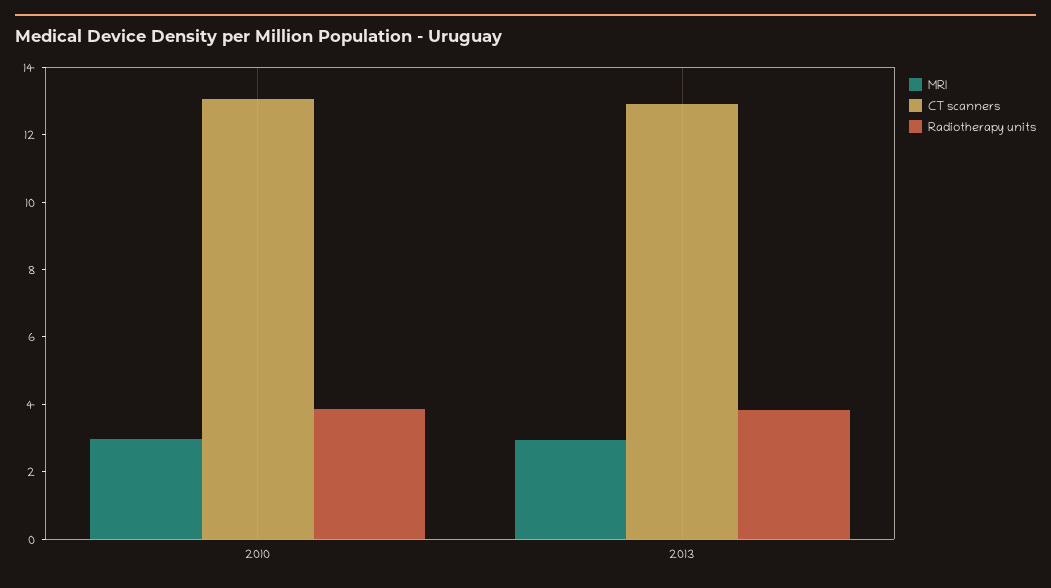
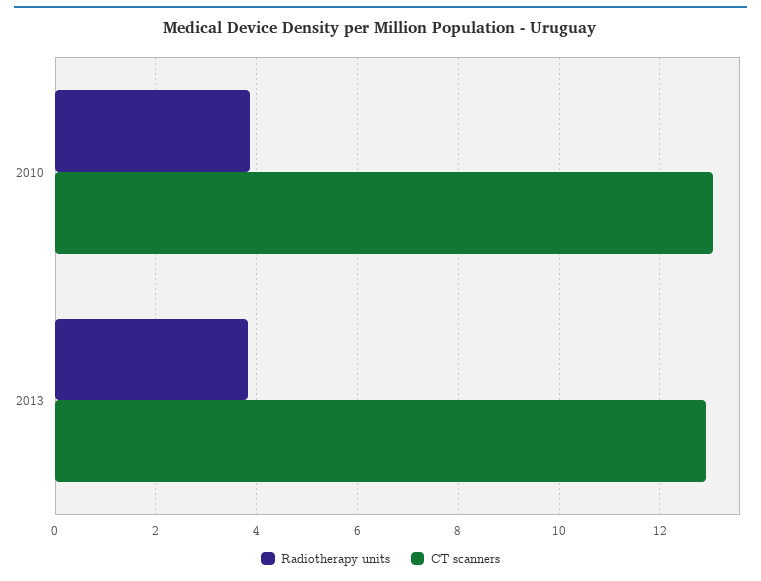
  {
-   "MRI": {
-     "2010": 3,
-     "2013": 3
-   },
    "CT scanners": {
      "2010": 13,
      "2013": 13
    },
    "Radiotherapy units": {
      "2010": 3.8,
      "2013": 3.8
    }
  }

